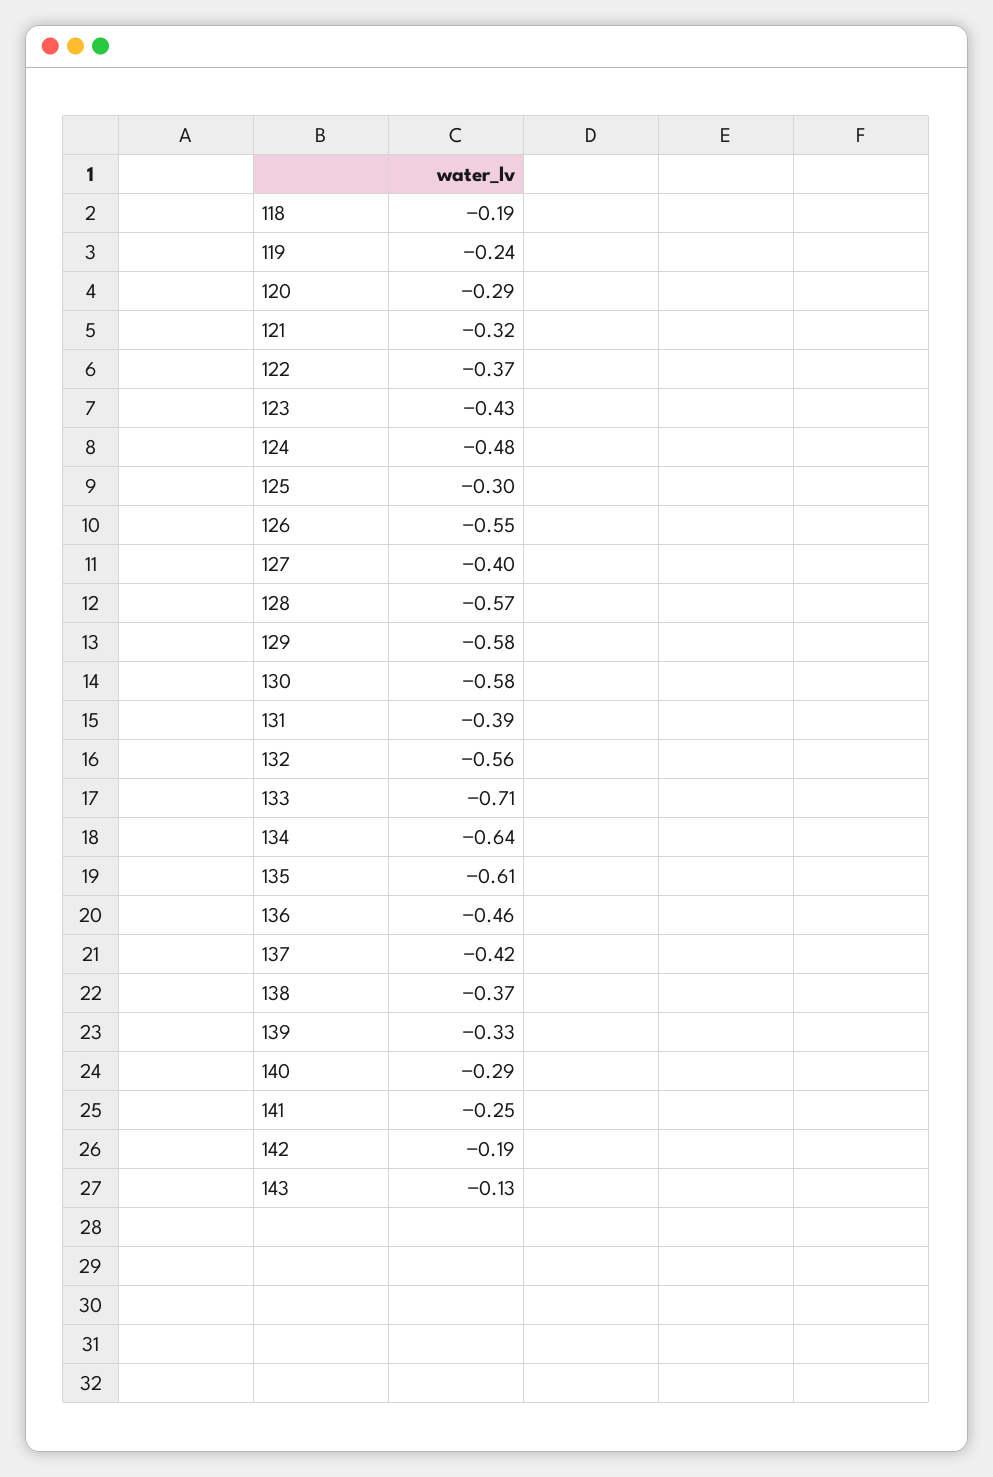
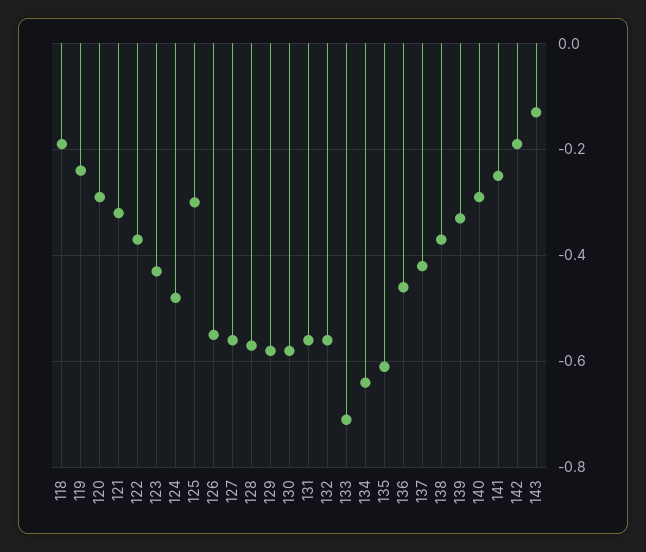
  {
    "118": -0.19,
    "119": -0.24,
    "120": -0.29,
    "121": -0.32,
    "122": -0.37,
    "123": -0.43,
    "124": -0.48,
    "125": -0.3,
    "126": -0.55,
-   "127": -0.4,
+   "127": -0.55,
    "128": -0.57,
    "129": -0.58,
    "130": -0.58,
-   "131": -0.39,
+   "131": -0.55,
    "132": -0.56,
    "133": -0.71,
    "134": -0.64,
    "135": -0.61,
    "136": -0.46,
    "137": -0.42,
    "138": -0.37,
    "139": -0.33,
    "140": -0.29,
    "141": -0.25,
    "142": -0.19,
    "143": -0.13
  }

